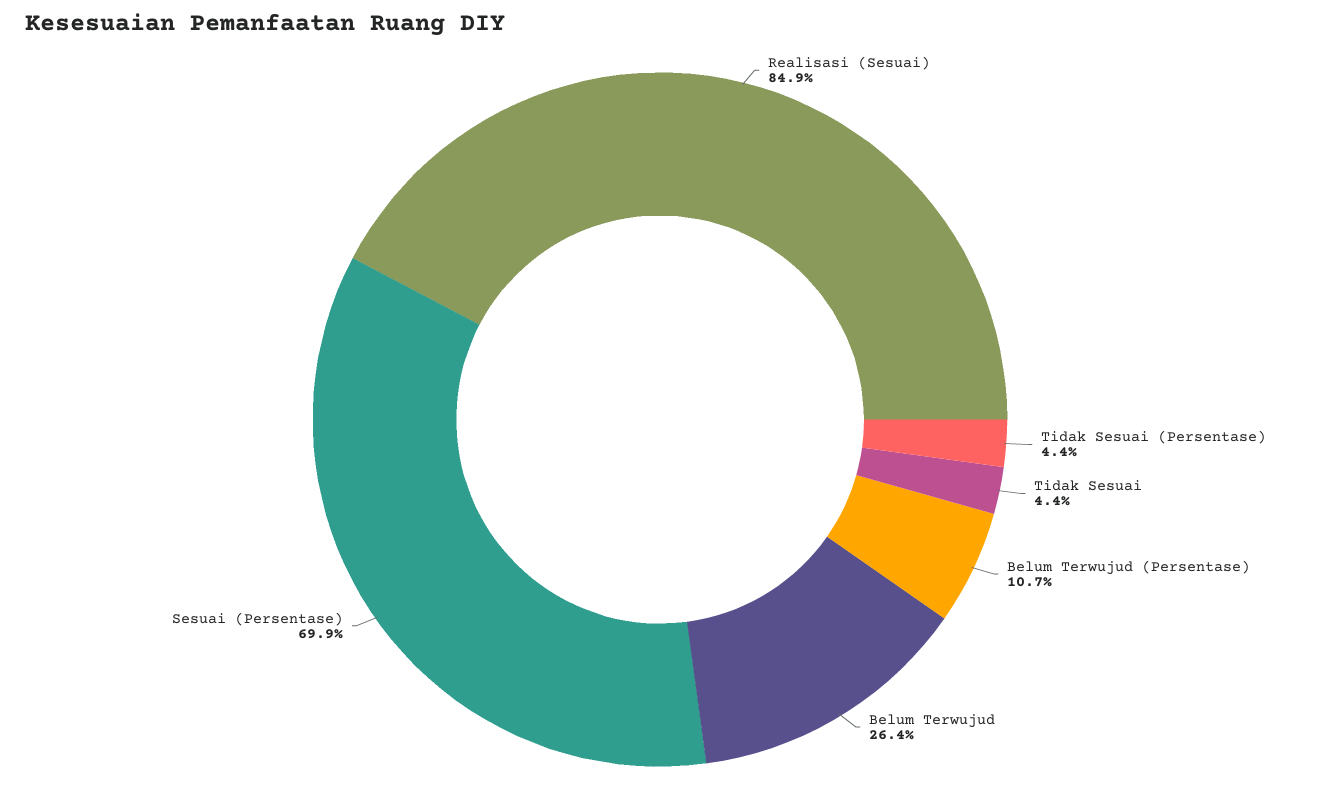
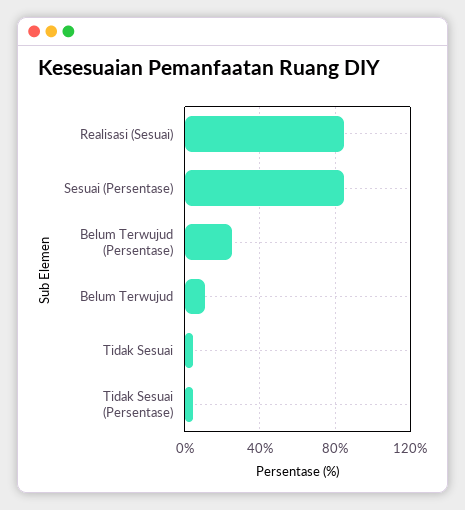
  {
    "Realisasi (Sesuai)": 84.9,
    "Tidak Sesuai (Persentase)": 4.4,
    "Tidak Sesuai": 4.4,
-   "Belum Terwujud (Persentase)": 10.7,
+   "Belum Terwujud (Persentase)": 25,
-   "Belum Terwujud": 26.4,
+   "Belum Terwujud": 10,
-   "Sesuai (Persentase)": 69.9
+   "Sesuai (Persentase)": 85
  }

